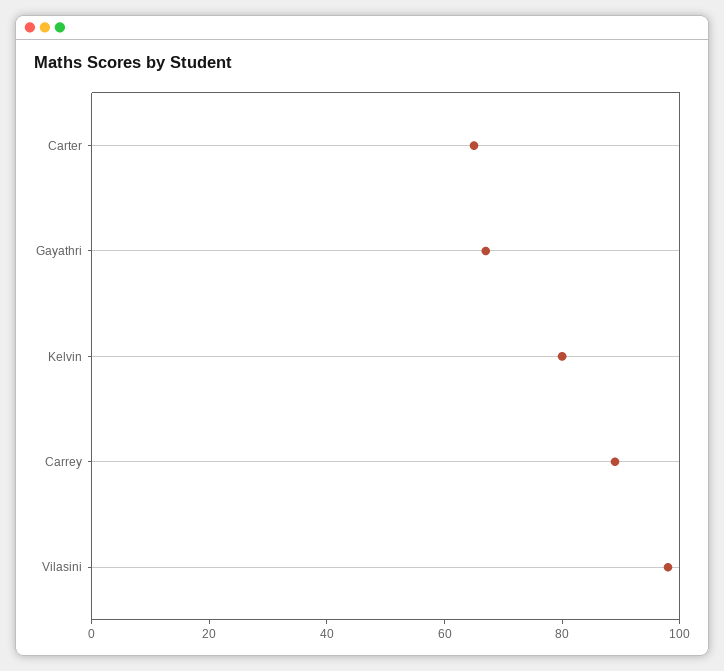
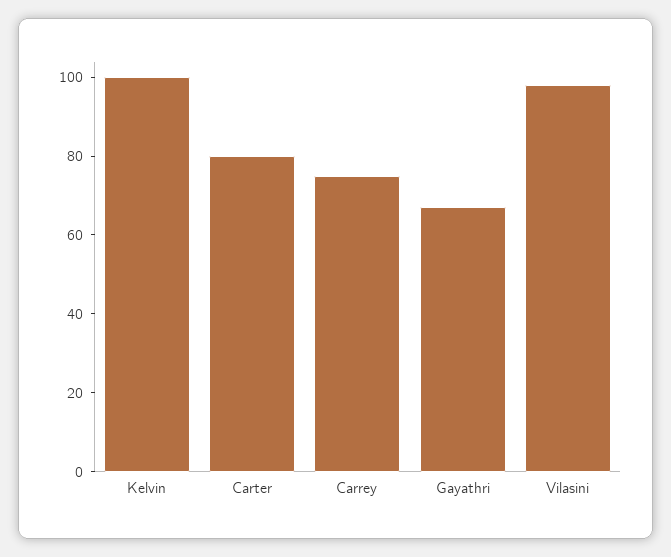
  {
-   "Carter": 65,
+   "Carter": 80,
    "Gayathri": 65,
-   "Kelvin": 80,
+   "Kelvin": 100,
-   "Carrey": 90,
+   "Carrey": 75,
    "Vilasini": 100
  }

